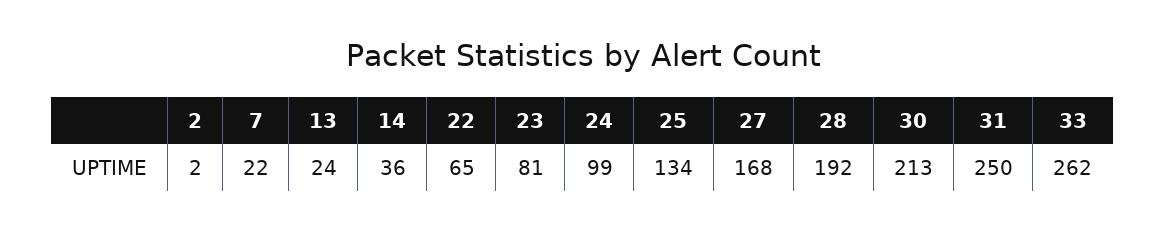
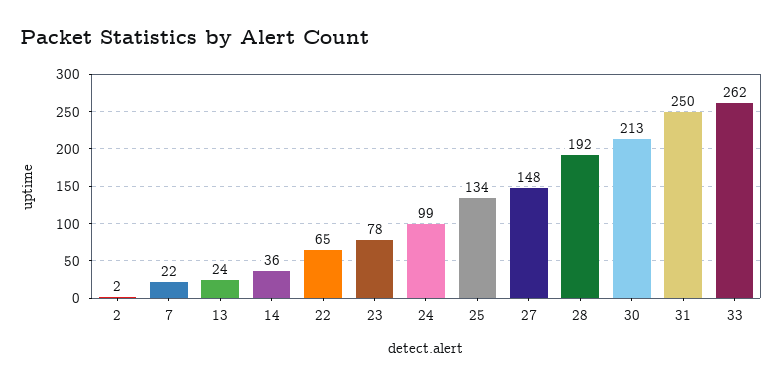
  {
    "2": 2,
    "7": 22,
    "13": 24,
    "14": 36,
    "22": 65,
-   "23": 81,
+   "23": 78,
    "24": 99,
    "25": 134,
-   "27": 168,
+   "27": 148,
    "28": 192,
    "30": 213,
    "31": 250,
    "33": 262
  }

